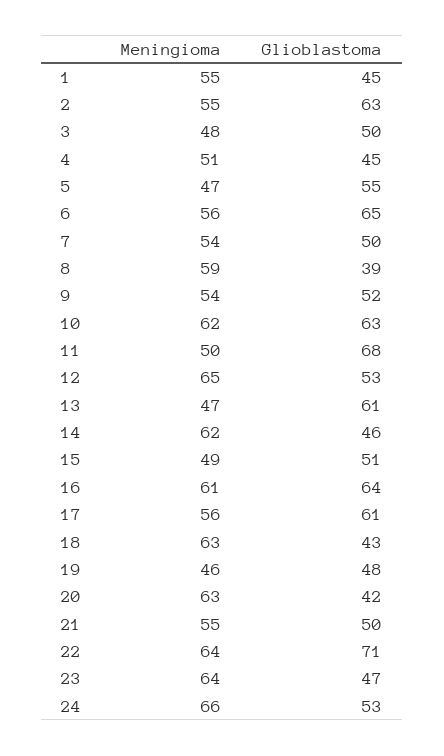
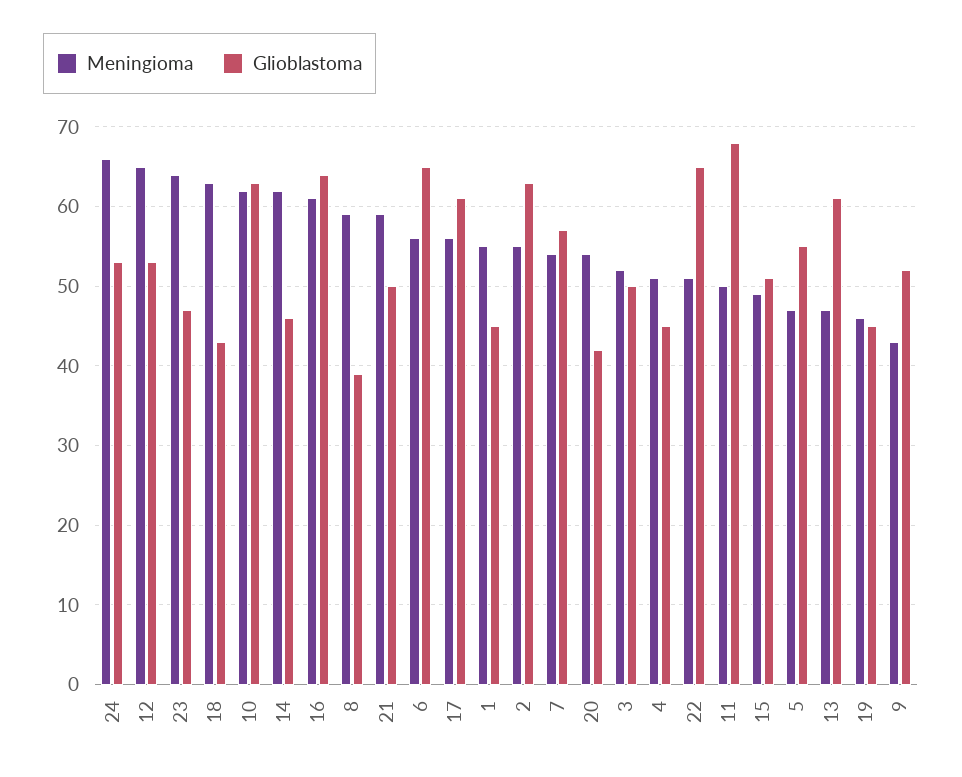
  {
    "Meningioma": {
      "1": 55,
      "2": 55,
-     "3": 48,
+     "3": 52,
      "4": 51,
      "5": 47,
      "6": 56,
      "7": 54,
      "8": 59,
-     "9": 54,
+     "9": 43,
      "10": 62,
      "11": 50,
      "12": 65,
      "13": 47,
      "14": 62,
      "15": 49,
      "16": 61,
      "17": 56,
      "18": 63,
      "19": 46,
-     "20": 63,
+     "20": 54,
-     "21": 55,
+     "21": 59,
-     "22": 64,
+     "22": 51,
      "23": 64,
      "24": 66
    },
    "Glioblastoma": {
      "1": 45,
      "2": 63,
      "3": 50,
      "4": 45,
      "5": 55,
      "6": 65,
-     "7": 50,
+     "7": 57,
      "8": 39,
      "9": 52,
      "10": 63,
      "11": 68,
      "12": 53,
      "13": 61,
      "14": 46,
      "15": 51,
      "16": 64,
      "17": 61,
      "18": 43,
-     "19": 48,
+     "19": 45,
      "20": 42,
      "21": 50,
-     "22": 71,
+     "22": 65,
      "23": 47,
      "24": 53
    }
  }

